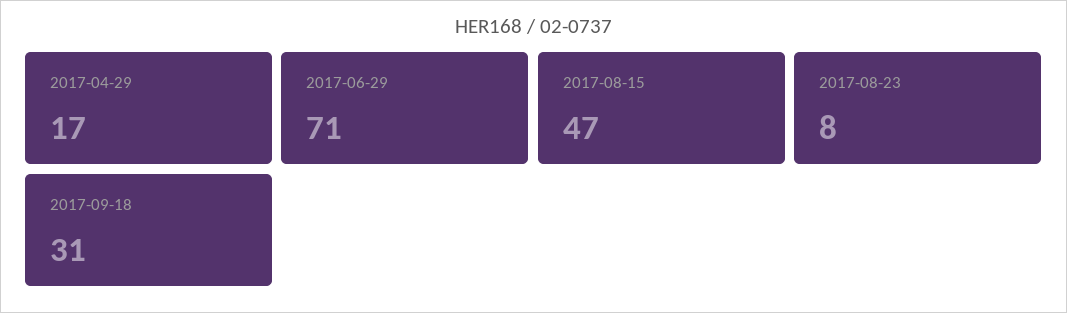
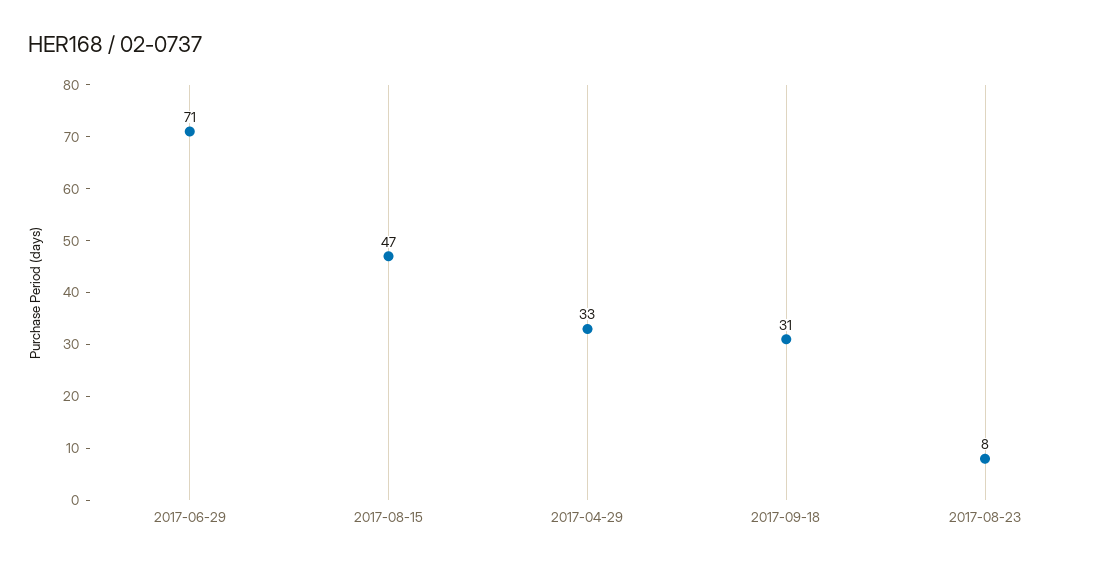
  {
-   "2017-04-29": 17,
+   "2017-04-29": 33,
    "2017-06-29": 71,
    "2017-08-15": 47,
    "2017-08-23": 8,
    "2017-09-18": 31
  }

